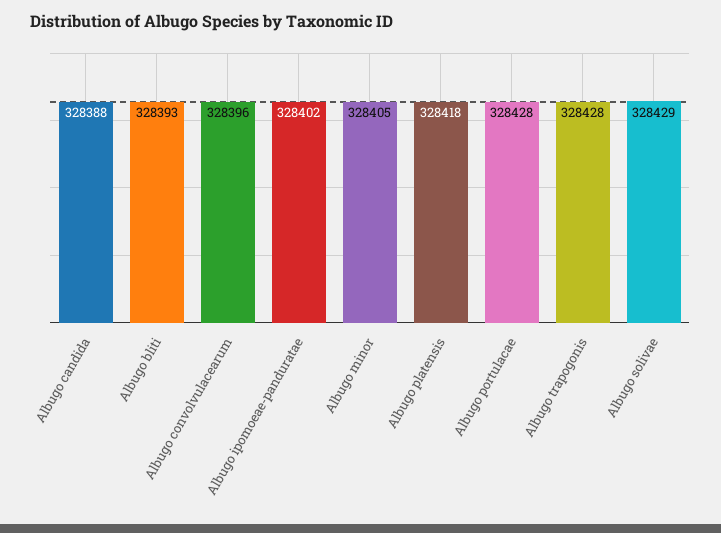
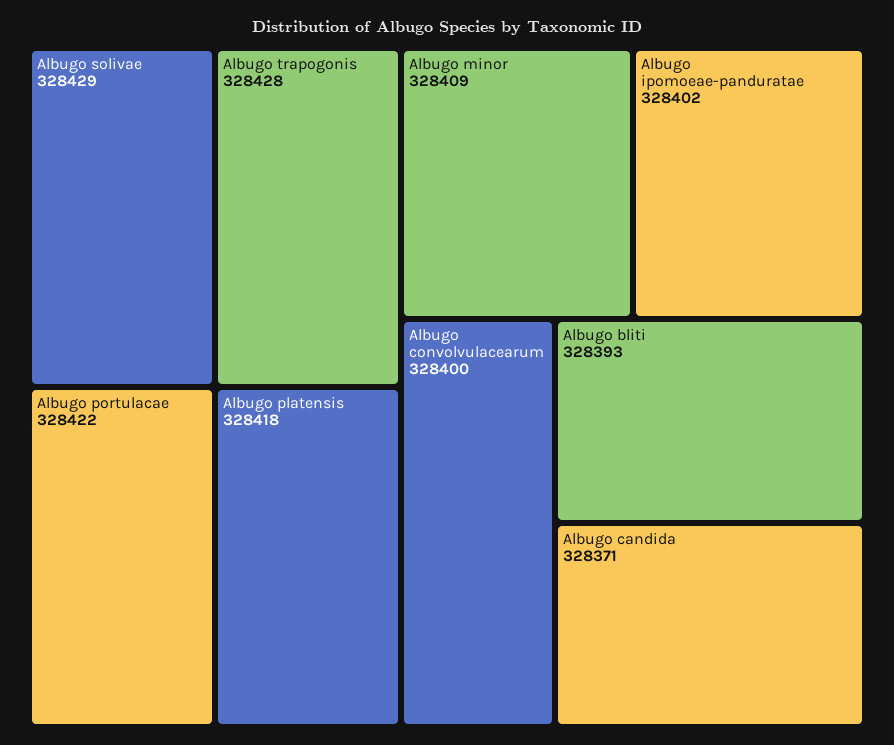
  {
-   "Albugo candida": 328388,
+   "Albugo candida": 328371,
    "Albugo bliti": 328393,
-   "Albugo convolvulacearum": 328396,
+   "Albugo convolvulacearum": 328400,
    "Albugo ipomoeae-panduratae": 328402,
-   "Albugo minor": 328405,
+   "Albugo minor": 328409,
    "Albugo platensis": 328418,
-   "Albugo portulacae": 328428,
+   "Albugo portulacae": 328422,
    "Albugo trapogonis": 328428,
    "Albugo solivae": 328429
  }

